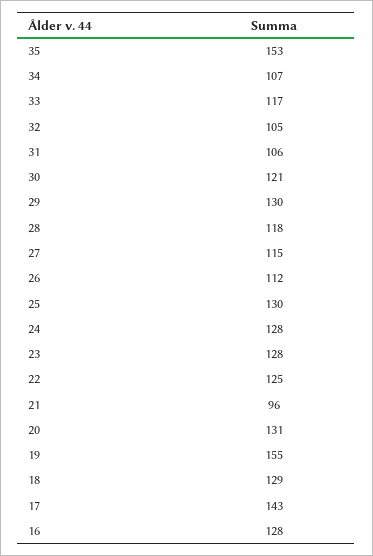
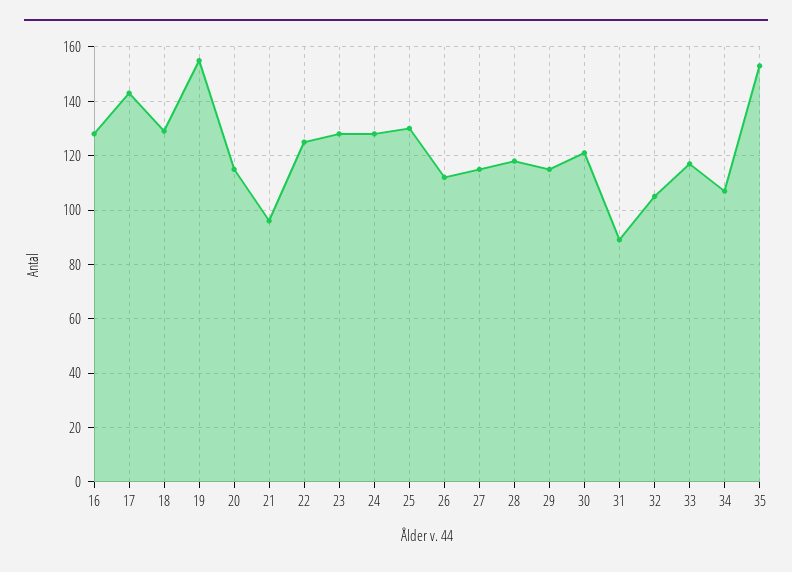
  {
    "35": 153,
    "34": 107,
    "33": 117,
    "32": 105,
-   "31": 106,
+   "31": 90,
    "30": 121,
-   "29": 130,
+   "29": 115,
    "28": 118,
    "27": 115,
    "26": 112,
    "25": 130,
    "24": 128,
    "23": 128,
    "22": 125,
    "21": 96,
-   "20": 131,
+   "20": 115,
    "19": 155,
    "18": 129,
    "17": 143,
    "16": 128
  }

